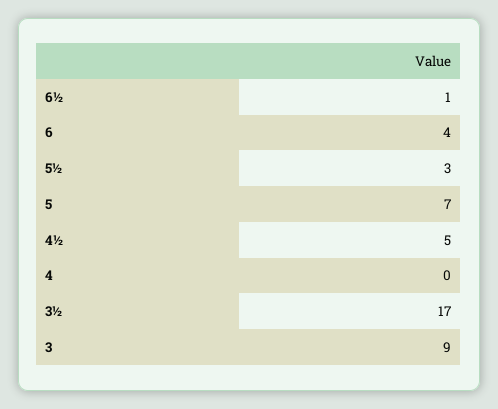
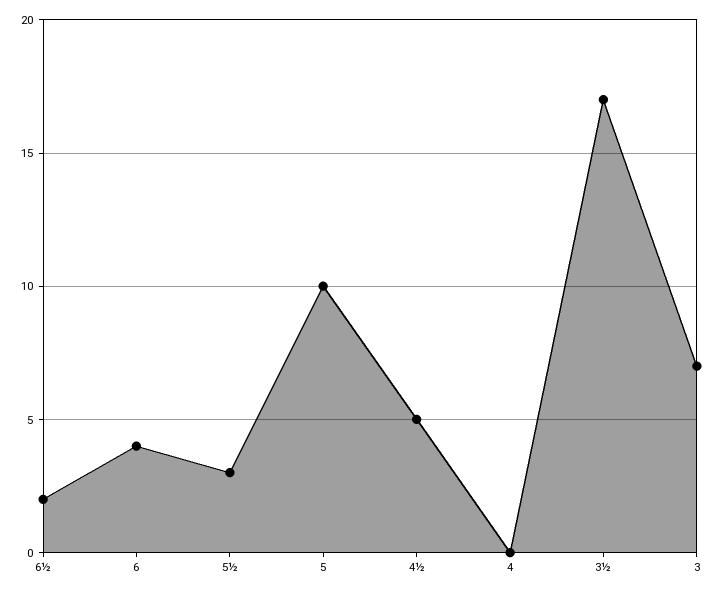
  {
-   "6½": 1,
+   "6½": 2,
    "6": 4,
    "5½": 3,
-   "5": 7,
+   "5": 10,
    "4½": 5,
    "4": 0,
    "3½": 17,
-   "3": 9
+   "3": 7
  }

